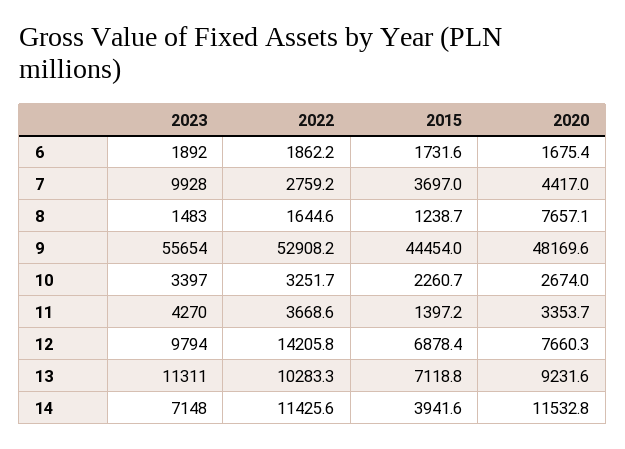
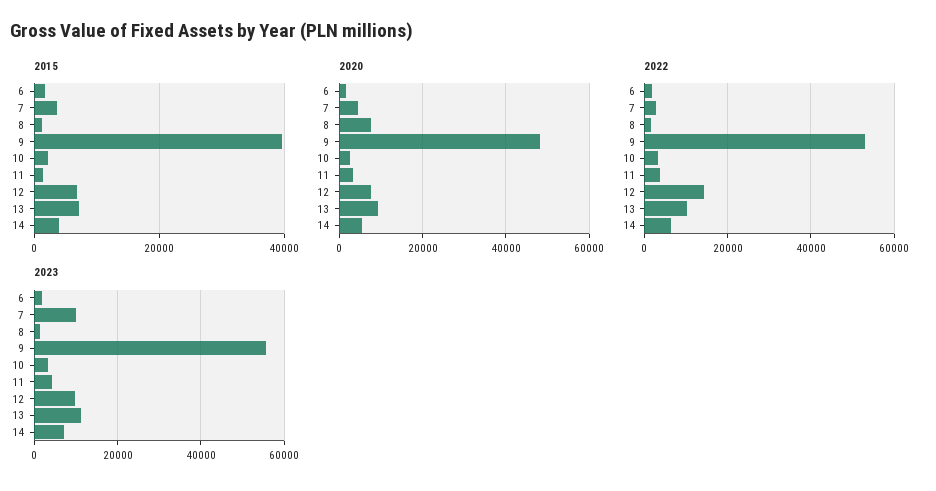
  {
    "2023": {
      "6": 1892,
      "7": 9928,
      "8": 1483,
      "9": 55654,
      "10": 3397,
      "11": 4270,
      "12": 9794,
      "13": 11311,
      "14": 7148
    },
    "2022": {
      "6": 1862.2,
      "7": 2759.2,
      "8": 1644.6,
      "9": 52908.2,
      "10": 3251.7,
      "11": 3668.6,
      "12": 14205.8,
      "13": 10283.3,
-     "14": 11425.6
+     "14": 6000
    },
    "2015": {
      "6": 1731.6,
      "7": 3697,
      "8": 1238.7,
-     "9": 44454,
+     "9": 40000,
      "10": 2260.7,
      "11": 1397.2,
      "12": 6878.4,
      "13": 7118.8,
      "14": 3941.6
    },
    "2020": {
      "6": 1675.4,
      "7": 4417,
      "8": 7657.1,
      "9": 48169.6,
      "10": 2674,
      "11": 3353.7,
      "12": 7660.3,
      "13": 9231.6,
-     "14": 11532.8
+     "14": 6000
    }
  }

